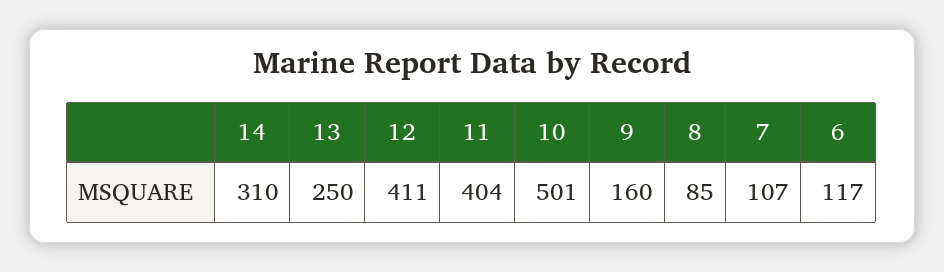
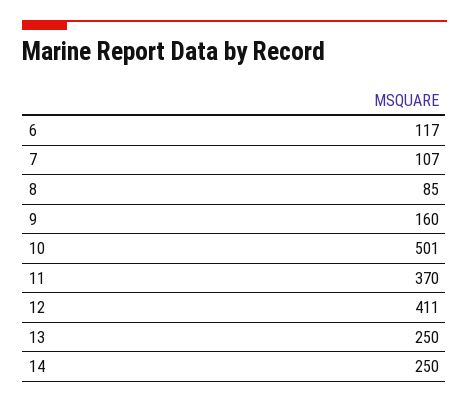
  {
-   "14": 310,
+   "14": 250,
    "13": 250,
    "12": 411,
-   "11": 404,
+   "11": 370,
    "10": 501,
    "9": 160,
    "8": 85,
    "7": 107,
    "6": 117
  }

